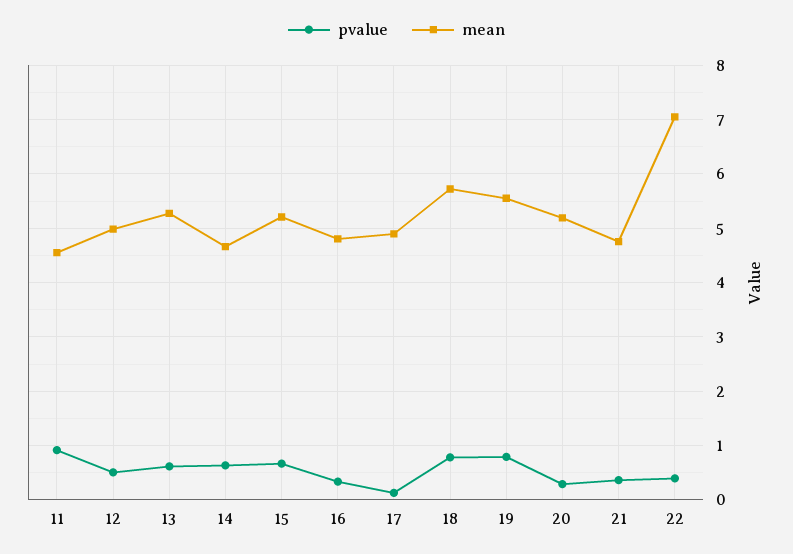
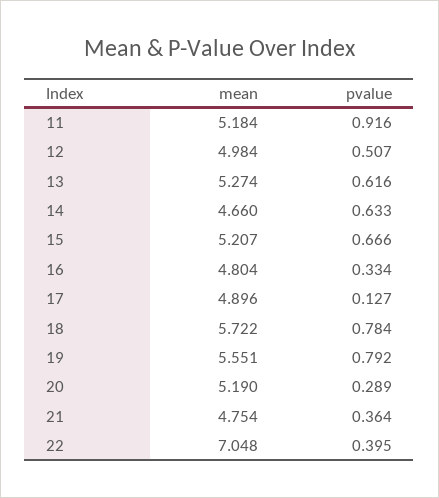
  {
    "pvalue": {
      "11": 0.916,
      "12": 0.507,
      "13": 0.616,
      "14": 0.633,
      "15": 0.666,
      "16": 0.334,
      "17": 0.127,
      "18": 0.784,
      "19": 0.792,
      "20": 0.289,
      "21": 0.364,
      "22": 0.395
    },
    "mean": {
-     "11": 4.6,
+     "11": 5.184,
      "12": 4.984,
      "13": 5.274,
      "14": 4.66,
      "15": 5.207,
      "16": 4.804,
      "17": 4.896,
      "18": 5.722,
      "19": 5.551,
      "20": 5.19,
      "21": 4.754,
      "22": 7.048
    }
  }

